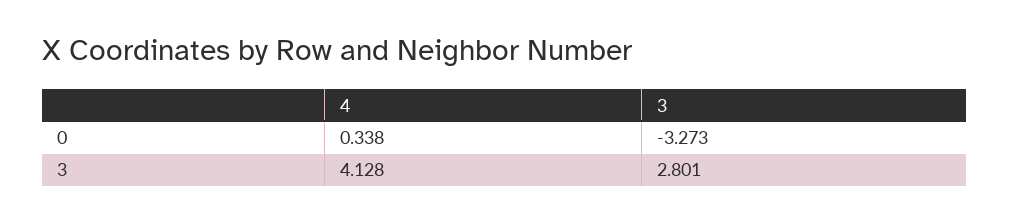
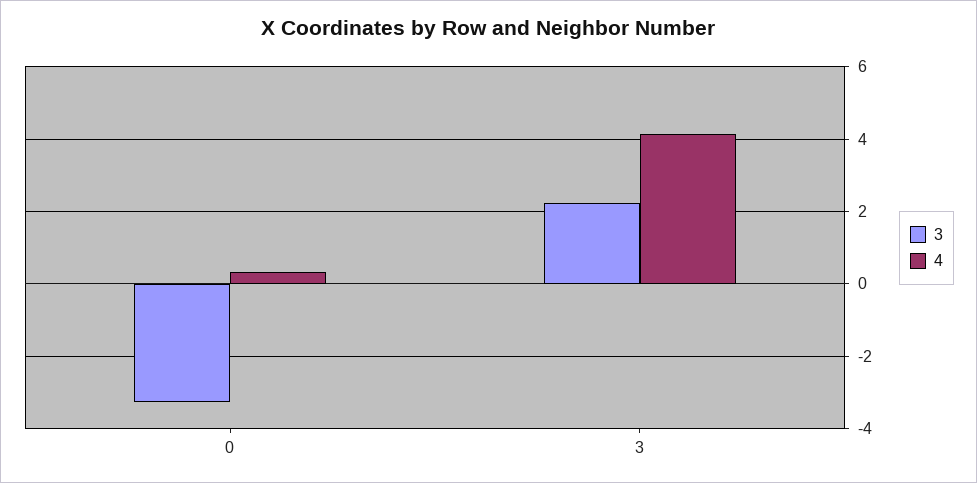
  {
    "4": {
      "0": 0.338,
      "3": 4.128
    },
    "3": {
      "0": -3.273,
-     "3": 2.801
+     "3": 2.2
    }
  }

